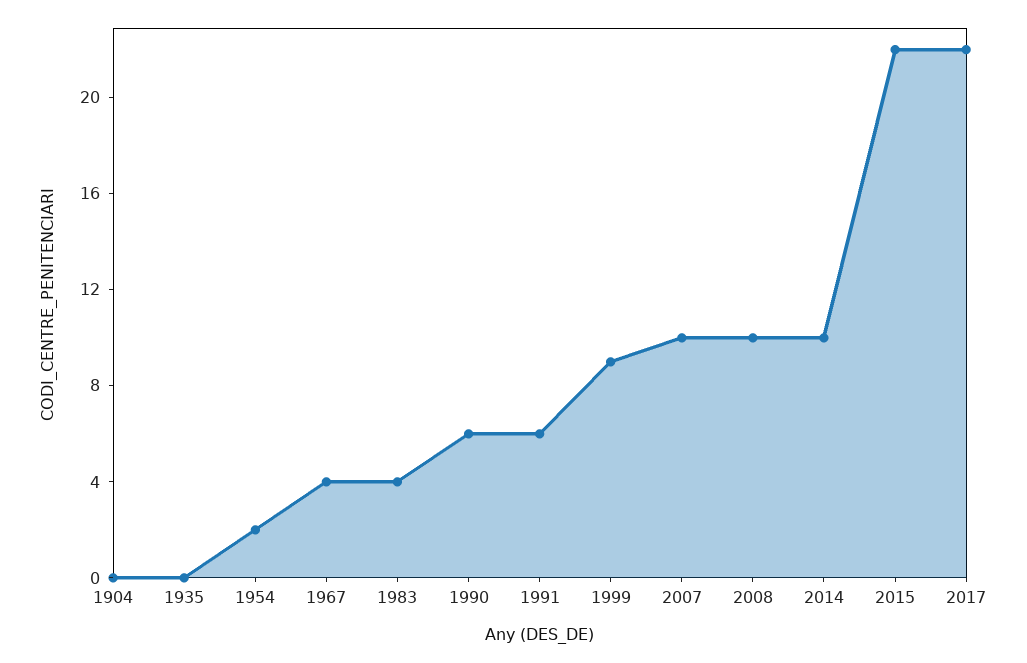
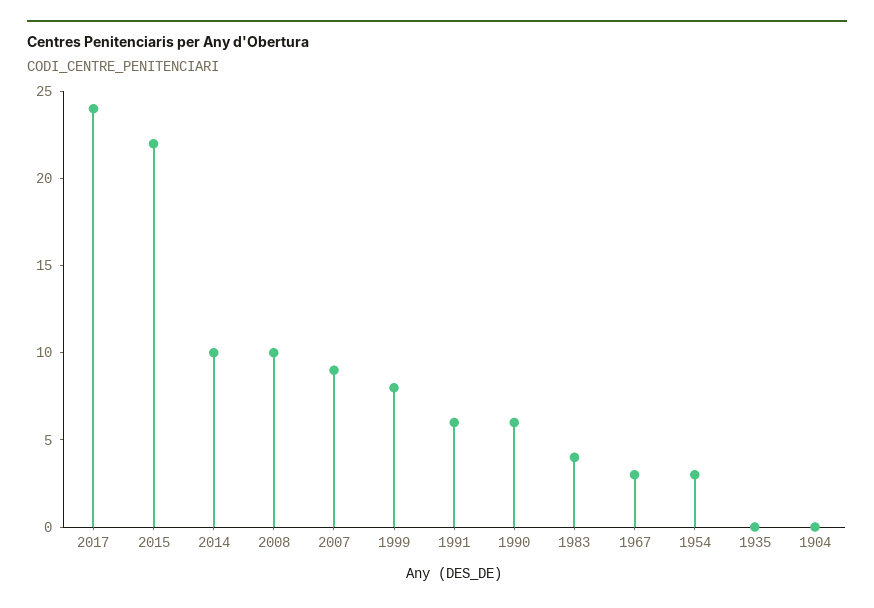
  {
    "1904": 0,
    "1935": 0,
-   "1954": 2,
+   "1954": 3,
-   "1967": 4,
+   "1967": 3,
    "1983": 4,
    "1990": 6,
    "1991": 6,
-   "1999": 9,
+   "1999": 8,
-   "2007": 10,
+   "2007": 9,
    "2008": 10,
    "2014": 10,
    "2015": 22,
-   "2017": 22
+   "2017": 24
  }

